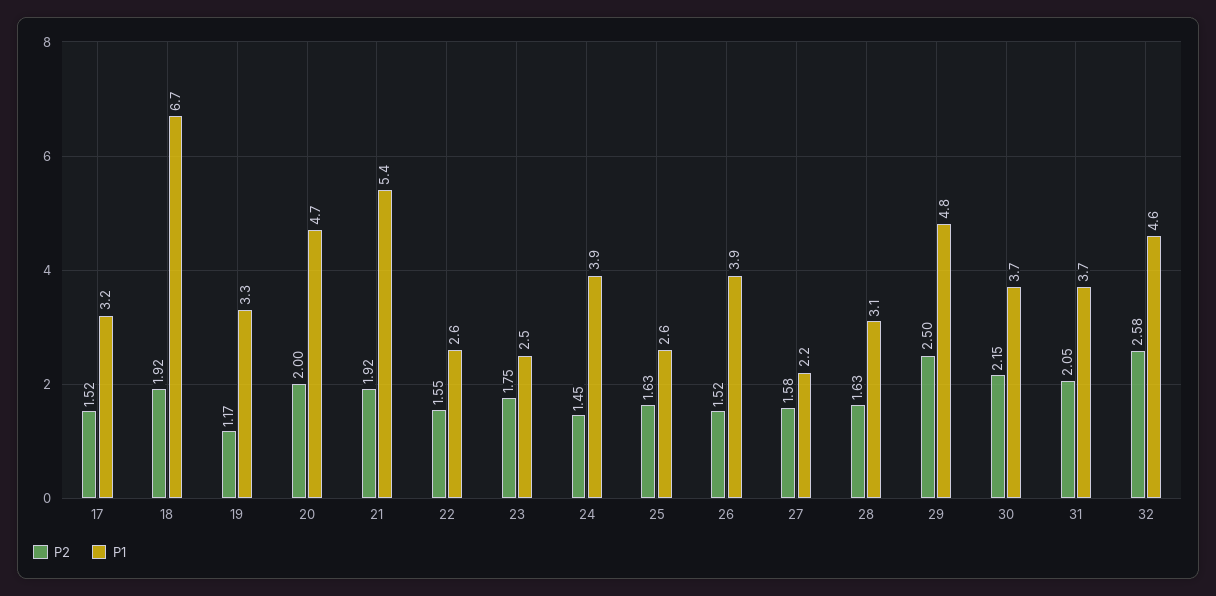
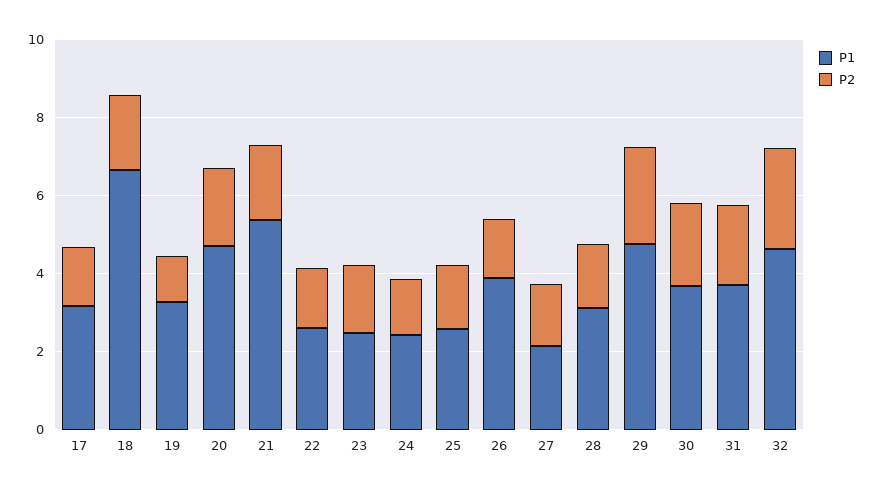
  {
    "P2": {
      "17": 1.52,
      "18": 1.92,
      "19": 1.17,
      "20": 2,
      "21": 1.92,
      "22": 1.55,
      "23": 1.75,
      "24": 1.45,
      "25": 1.63,
      "26": 1.52,
      "27": 1.58,
      "28": 1.63,
      "29": 2.5,
      "30": 2.15,
      "31": 2.05,
      "32": 2.58
    },
    "P1": {
      "17": 3.2,
      "18": 6.7,
      "19": 3.3,
      "20": 4.7,
      "21": 5.4,
      "22": 2.6,
      "23": 2.5,
-     "24": 3.9,
+     "24": 2.5,
      "25": 2.6,
      "26": 3.9,
      "27": 2.2,
      "28": 3.1,
      "29": 4.8,
      "30": 3.7,
      "31": 3.7,
      "32": 4.6
    }
  }

